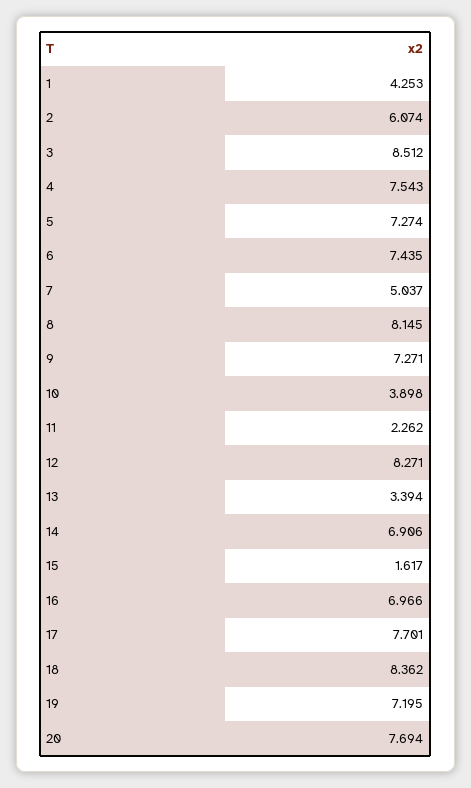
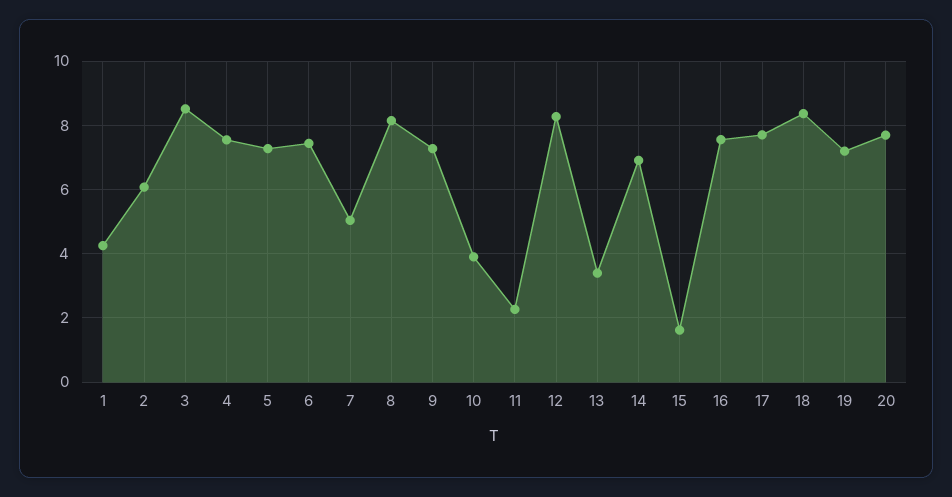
  {
    "1": 4.253,
    "2": 6.074,
    "3": 8.512,
    "4": 7.543,
    "5": 7.274,
    "6": 7.435,
    "7": 5.037,
    "8": 8.145,
    "9": 7.271,
    "10": 3.898,
    "11": 2.262,
    "12": 8.271,
    "13": 3.394,
    "14": 6.906,
    "15": 1.617,
-   "16": 6.966,
+   "16": 7.6,
    "17": 7.701,
    "18": 8.362,
    "19": 7.195,
    "20": 7.694
  }

